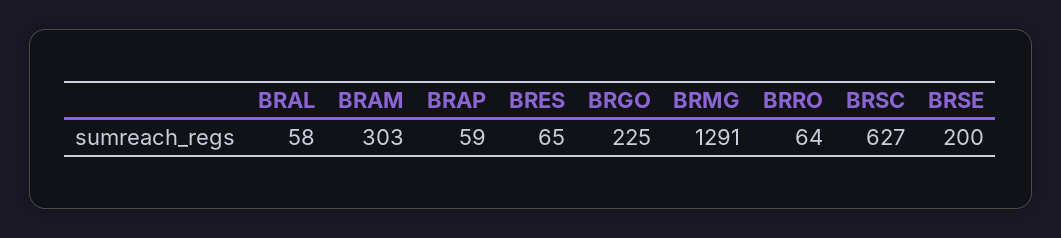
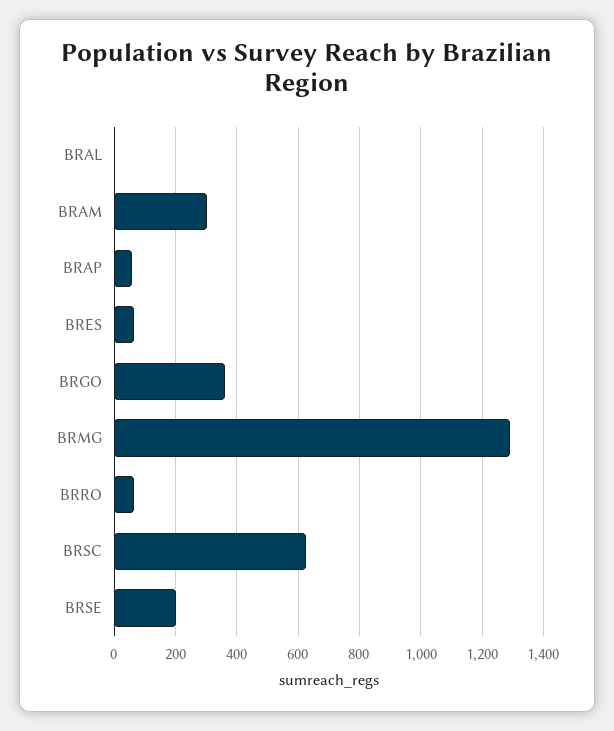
  {
-   "BRAL": 58,
+   "BRAL": 0,
    "BRAM": 303,
    "BRAP": 59,
    "BRES": 65,
-   "BRGO": 225,
+   "BRGO": 360,
    "BRMG": 1291,
    "BRRO": 64,
    "BRSC": 627,
    "BRSE": 200
  }

